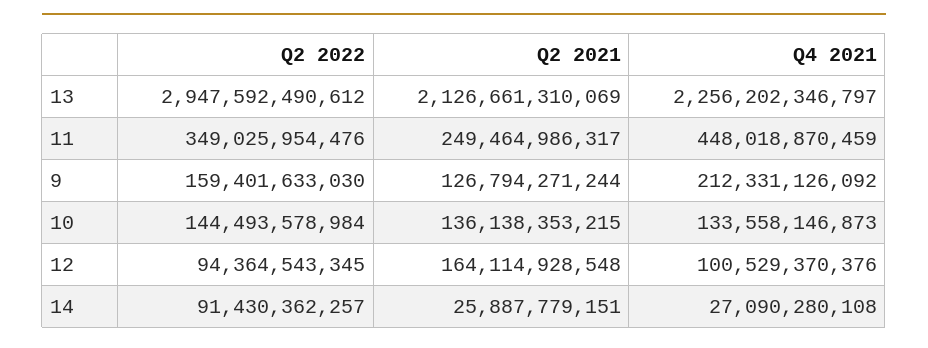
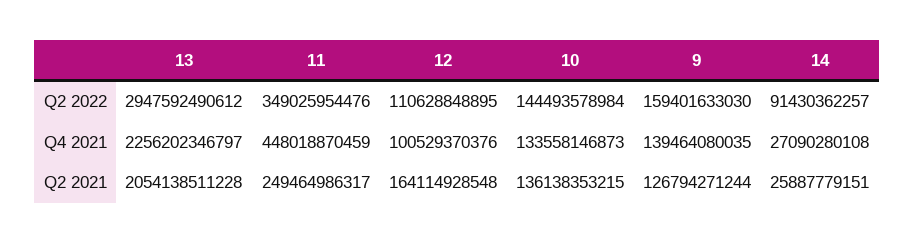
  {
    "Q2 2022": {
      "13": 2947592490612,
      "11": 349025954476,
      "9": 159401633030,
      "10": 144493578984,
-     "12": 94364543345,
+     "12": 110628848895,
      "14": 91430362257
    },
    "Q2 2021": {
-     "13": 2126661310069,
+     "13": 2054138511228,
      "11": 249464986317,
      "9": 126794271244,
      "10": 136138353215,
      "12": 164114928548,
      "14": 25887779151
    },
    "Q4 2021": {
      "13": 2256202346797,
      "11": 448018870459,
-     "9": 212331126092,
+     "9": 139464080035,
      "10": 133558146873,
      "12": 100529370376,
      "14": 27090280108
    }
  }

